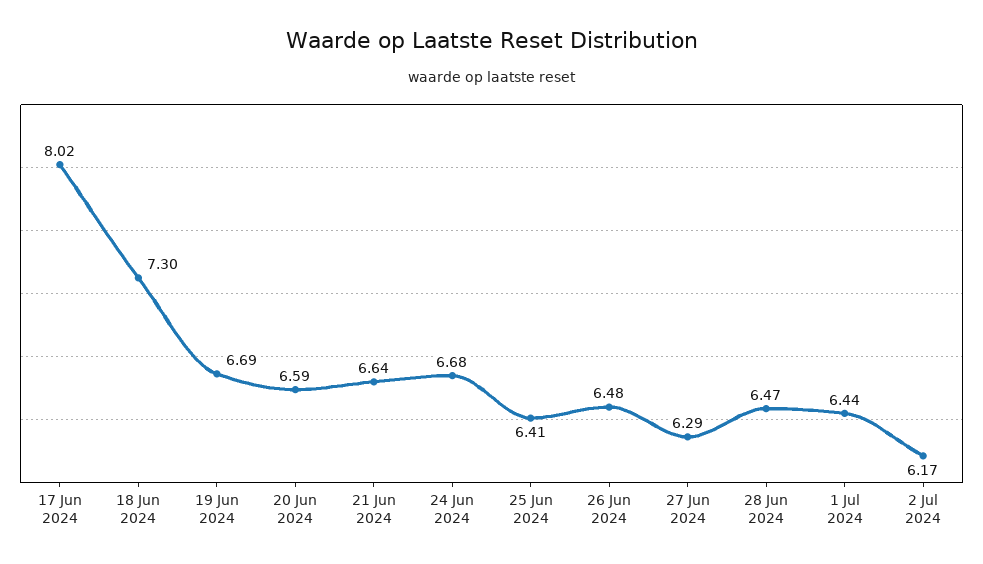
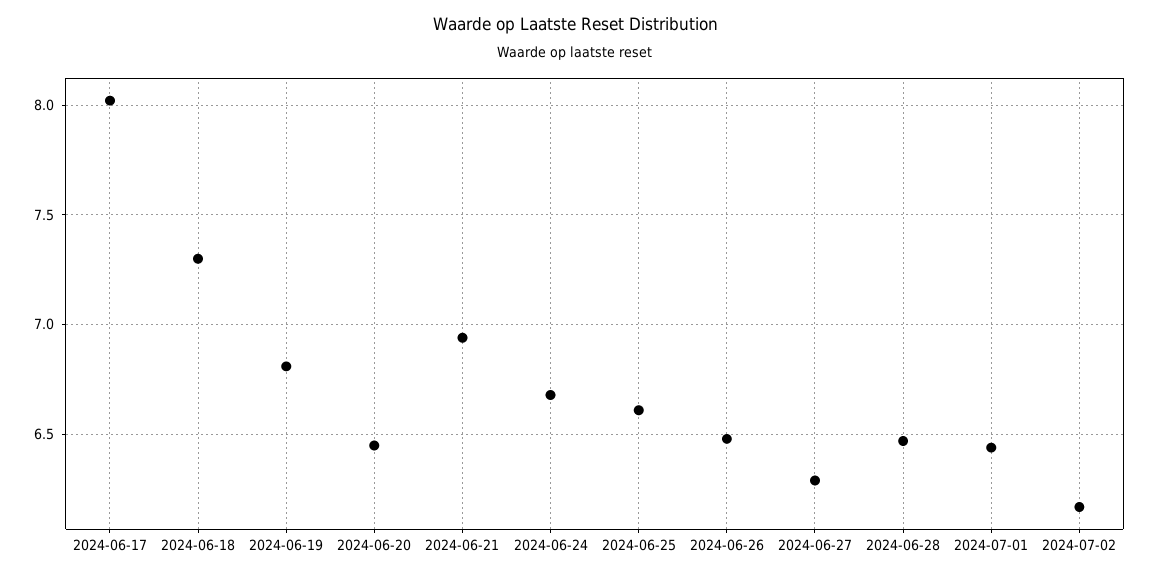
  {
    "17 Jun 2024": 8.02,
    "18 Jun 2024": 7.3,
-   "19 Jun 2024": 6.69,
+   "19 Jun 2024": 6.8,
-   "20 Jun 2024": 6.59,
+   "20 Jun 2024": 6.45,
-   "21 Jun 2024": 6.64,
+   "21 Jun 2024": 6.95,
    "24 Jun 2024": 6.68,
-   "25 Jun 2024": 6.41,
+   "25 Jun 2024": 6.6,
    "26 Jun 2024": 6.48,
    "27 Jun 2024": 6.29,
    "28 Jun 2024": 6.47,
    "1 Jul 2024": 6.44,
    "2 Jul 2024": 6.17
  }

